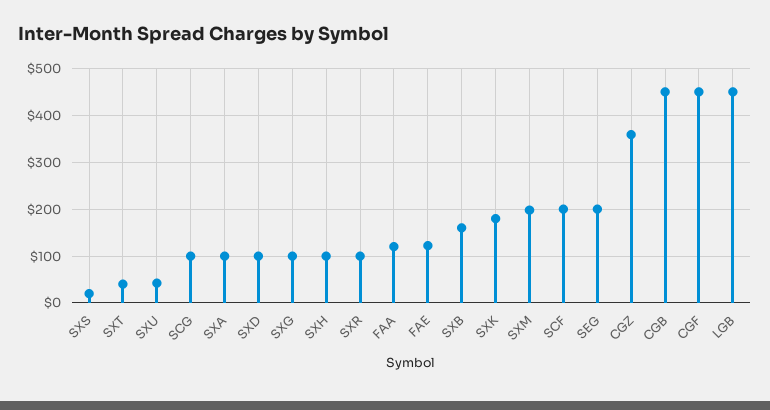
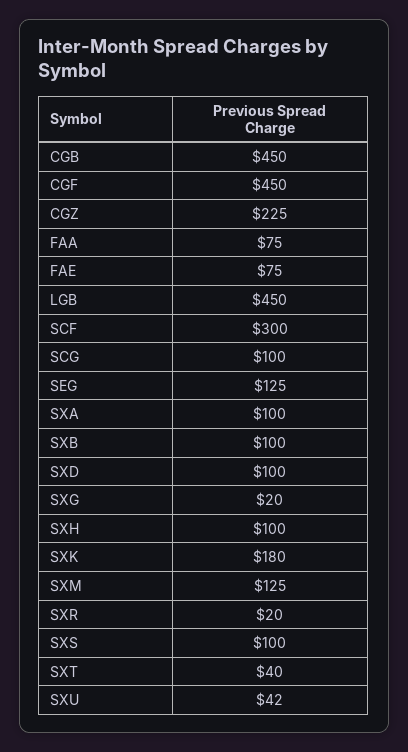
  {
-   "SXS": 20,
+   "SXS": 100,
    "SXT": 40,
    "SXU": 42,
    "SCG": 100,
    "SXA": 100,
    "SXD": 100,
-   "SXG": 100,
+   "SXG": 20,
    "SXH": 100,
-   "SXR": 100,
+   "SXR": 20,
-   "FAA": 120,
+   "FAA": 75,
-   "FAE": 120,
+   "FAE": 75,
-   "SXB": 160,
+   "SXB": 100,
    "SXK": 180,
-   "SXM": 200,
+   "SXM": 125,
-   "SCF": 200,
+   "SCF": 300,
-   "SEG": 200,
+   "SEG": 125,
-   "CGZ": 360,
+   "CGZ": 225,
    "CGB": 450,
    "CGF": 450,
    "LGB": 450
  }

